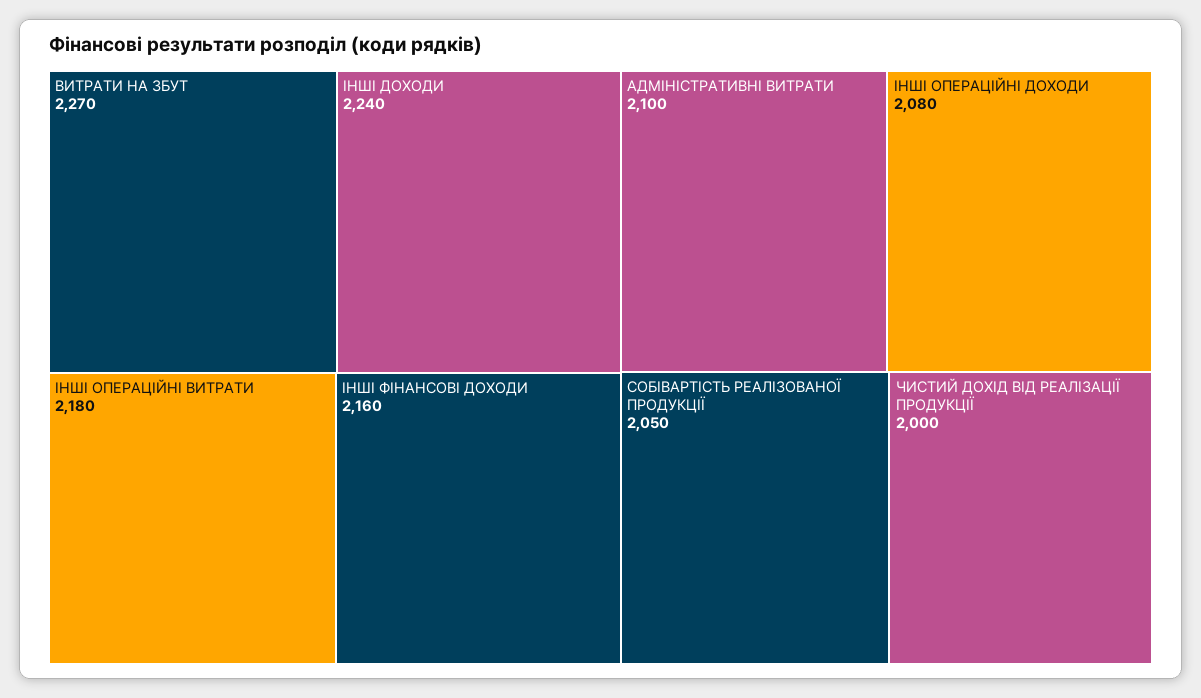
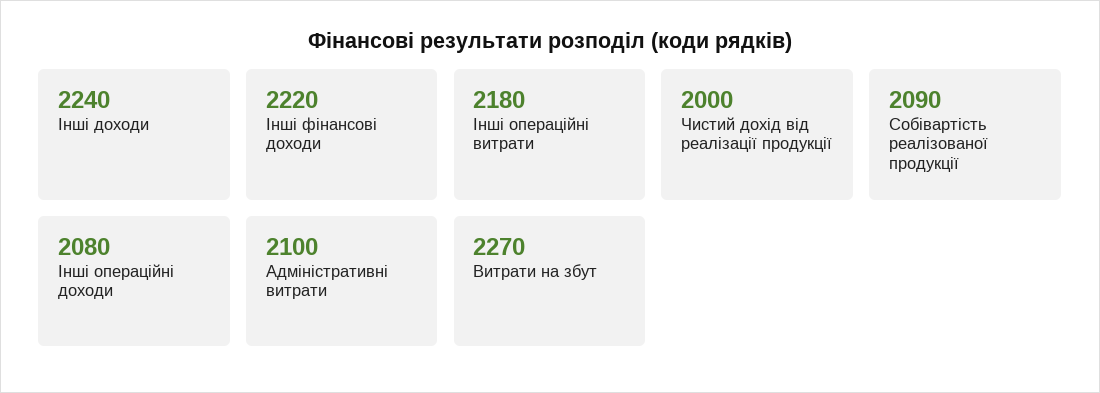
  {
    "ВИТРАТИ НА ЗБУТ": 2270,
    "IНШI ДОХОДИ": 2240,
    "IНШI ОПЕРАЦIЙНI ВИТРАТИ": 2180,
-   "IНШI ФIНАНСОВI ДОХОДИ": 2160,
+   "IНШI ФIНАНСОВI ДОХОДИ": 2220,
    "АДМIНIСТРАТИВНI ВИТРАТИ": 2100,
    "IНШI ОПЕРАЦIЙНI ДОХОДИ": 2080,
-   "СОБІВАРТІСТЬ РЕАЛІЗОВАНОЇ ПРОДУКЦІЇ": 2050,
+   "СОБІВАРТІСТЬ РЕАЛІЗОВАНОЇ ПРОДУКЦІЇ": 2090,
    "ЧИСТИЙ ДОХІД ВІД РЕАЛІЗАЦІЇ ПРОДУКЦІЇ": 2000
  }

